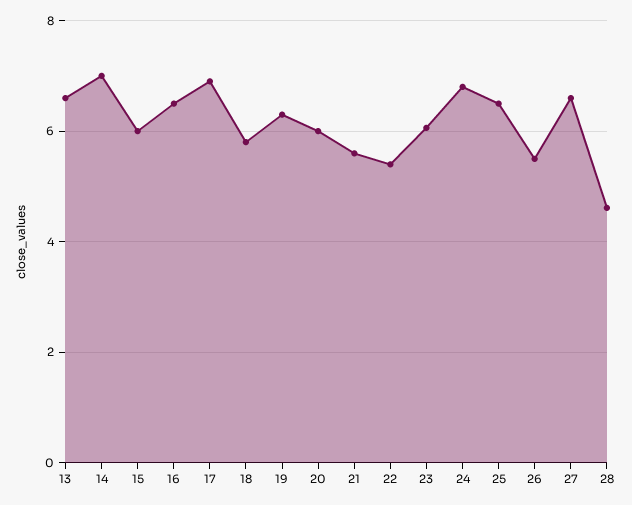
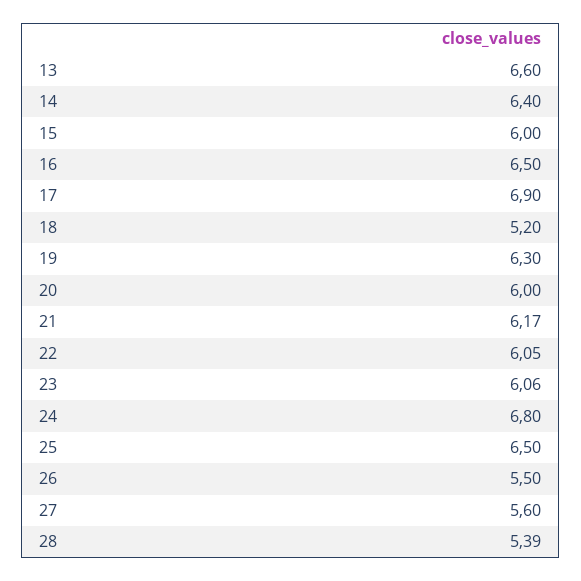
  {
    "13": 6.6,
-   "14": 7,
+   "14": 6.4,
    "15": 6,
    "16": 6.5,
    "17": 6.9,
-   "18": 5.8,
+   "18": 5.2,
    "19": 6.3,
    "20": 6,
-   "21": 5.6,
+   "21": 6.17,
-   "22": 5.4,
+   "22": 6.05,
    "23": 6.06,
    "24": 6.8,
    "25": 6.5,
    "26": 5.5,
-   "27": 6.6,
+   "27": 5.6,
-   "28": 4.6
+   "28": 5.39
  }

